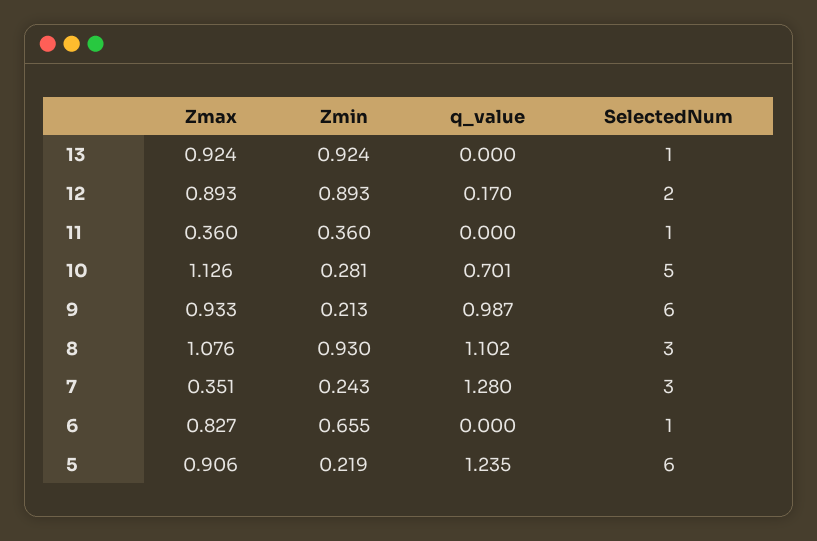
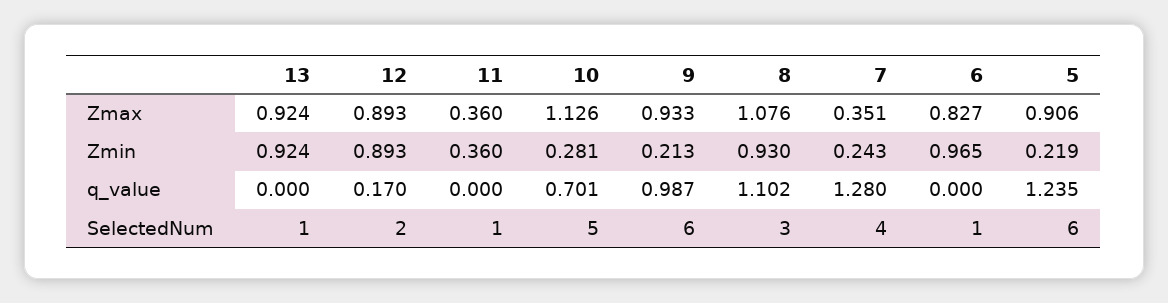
  {
    "Zmax": {
      "13": 0.924,
      "12": 0.893,
      "11": 0.36,
      "10": 1.126,
      "9": 0.933,
      "8": 1.076,
      "7": 0.351,
      "6": 0.827,
      "5": 0.906
    },
    "Zmin": {
      "13": 0.924,
      "12": 0.893,
      "11": 0.36,
      "10": 0.281,
      "9": 0.213,
      "8": 0.93,
      "7": 0.243,
-     "6": 0.655,
+     "6": 0.965,
      "5": 0.219
    },
    "q_value": {
      "13": 0,
      "12": 0.17,
      "11": 0,
      "10": 0.701,
      "9": 0.987,
      "8": 1.102,
      "7": 1.28,
      "6": 0,
      "5": 1.235
    },
    "SelectedNum": {
      "13": 1,
      "12": 2,
      "11": 1,
      "10": 5,
      "9": 6,
      "8": 3,
-     "7": 3,
+     "7": 4,
      "6": 1,
      "5": 6
    }
  }

